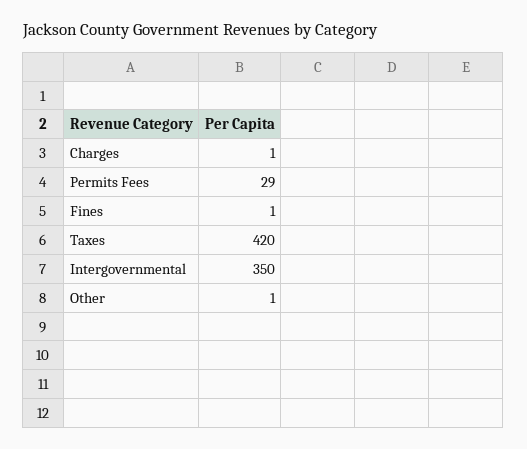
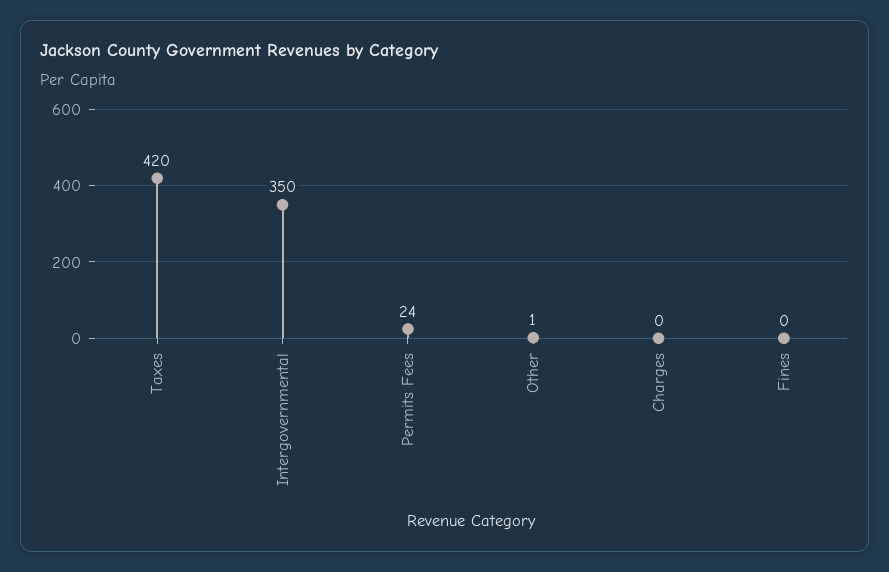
  {
-   "Charges": 1,
+   "Charges": 0,
-   "Permits Fees": 29,
+   "Permits Fees": 24,
-   "Fines": 1,
+   "Fines": 0,
    "Taxes": 420,
    "Intergovernmental": 350,
    "Other": 1
  }

